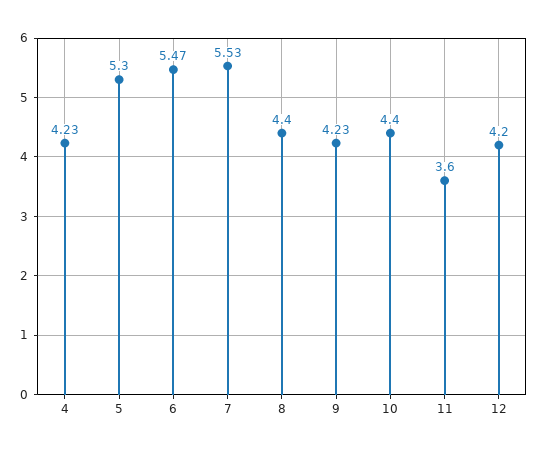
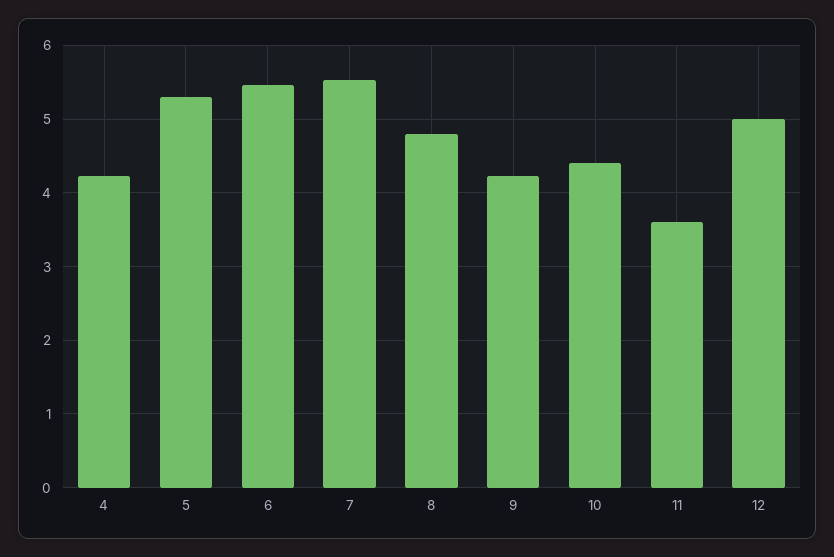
  {
    "4": 4.23,
    "5": 5.3,
    "6": 5.47,
    "7": 5.53,
-   "8": 4.4,
+   "8": 4.8,
    "9": 4.23,
    "10": 4.4,
    "11": 3.6,
-   "12": 4.2
+   "12": 5
  }

